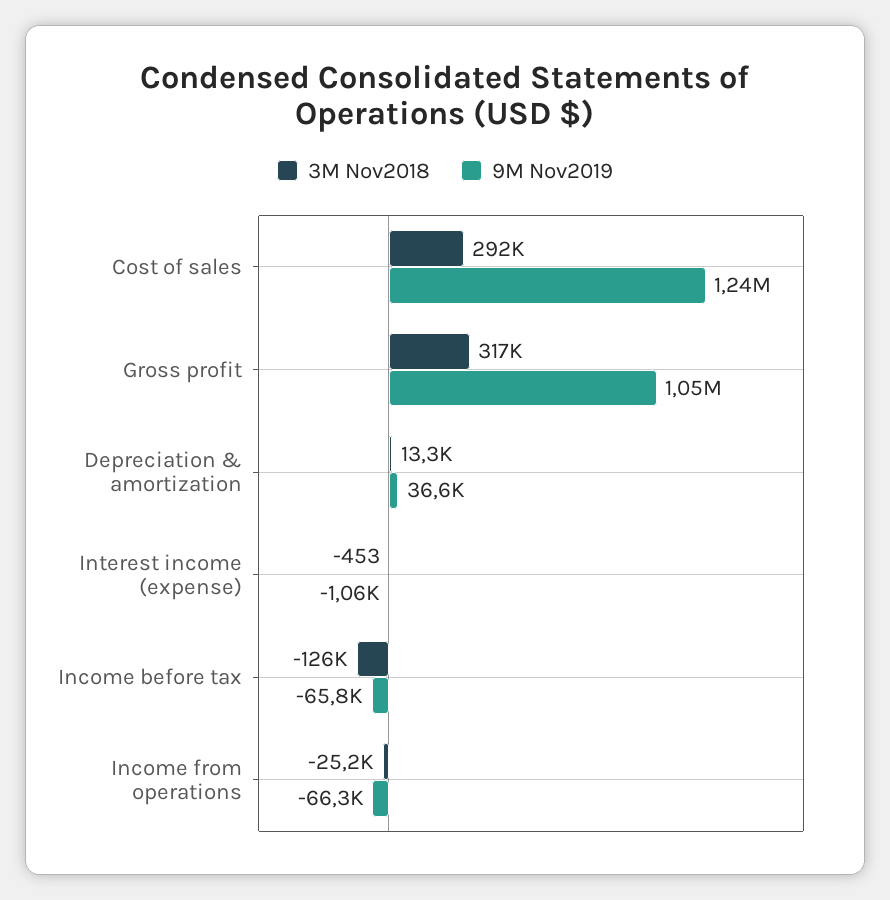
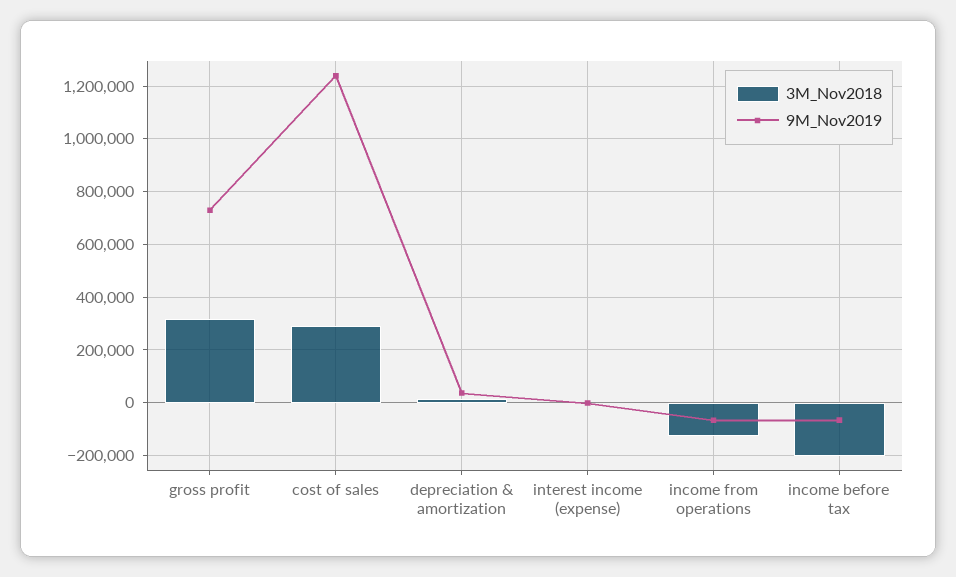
  {
    "3M Nov2018": {
      "Cost of sales": 292000,
      "Gross profit": 317000,
      "Depreciation & amortization": 13300,
      "Interest income (expense)": -453,
-     "Income before tax": -126000,
+     "Income before tax": -200000,
-     "Income from operations": -25200
+     "Income from operations": -125000
    },
    "9M Nov2019": {
      "Cost of sales": 1240000,
-     "Gross profit": 1050000,
+     "Gross profit": 725000,
      "Depreciation & amortization": 36600,
      "Interest income (expense)": -1060,
      "Income before tax": -65800,
      "Income from operations": -66300
    }
  }

